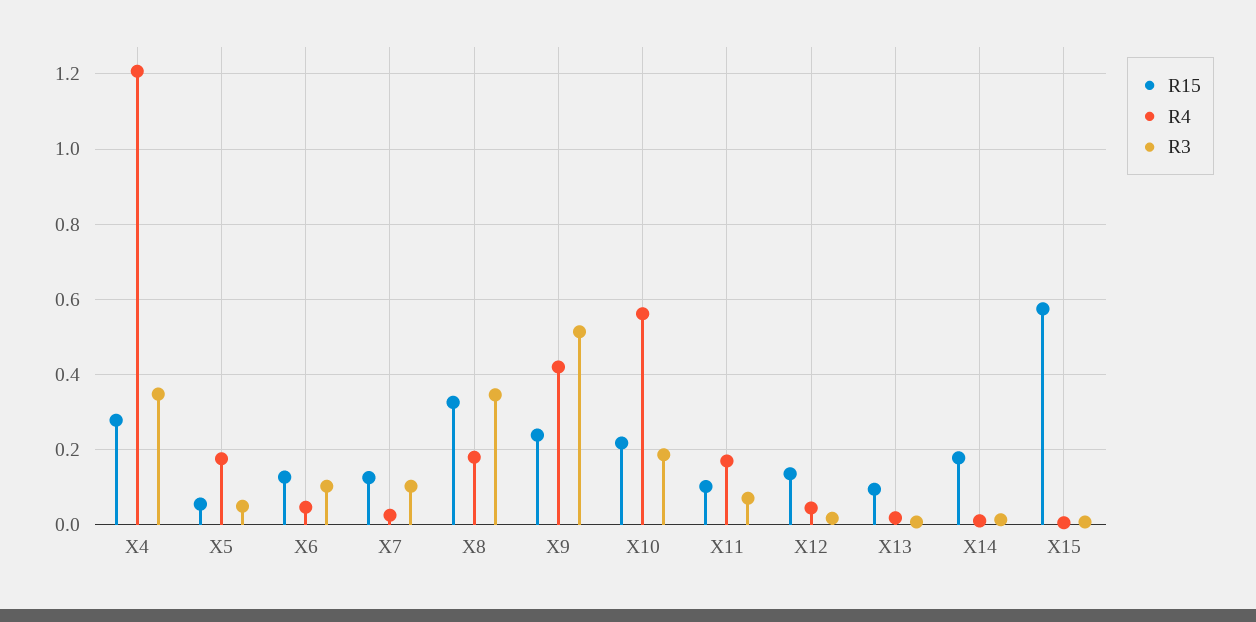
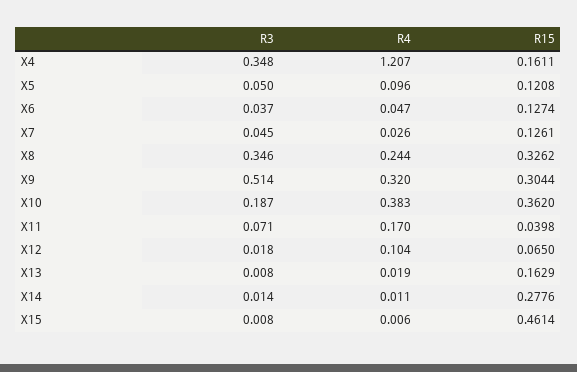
  {
    "R15": {
-     "X4": 0.28,
+     "X4": 0.1611,
-     "X5": 0.06,
+     "X5": 0.1208,
      "X6": 0.1274,
      "X7": 0.1261,
      "X8": 0.3262,
-     "X9": 0.24,
+     "X9": 0.3044,
-     "X10": 0.22,
+     "X10": 0.362,
-     "X11": 0.1,
+     "X11": 0.0398,
-     "X12": 0.14,
+     "X12": 0.065,
-     "X13": 0.1,
+     "X13": 0.1629,
-     "X14": 0.18,
+     "X14": 0.2776,
-     "X15": 0.58
+     "X15": 0.4614
    },
    "R4": {
      "X4": 1.207,
-     "X5": 0.18,
+     "X5": 0.096,
      "X6": 0.047,
      "X7": 0.026,
-     "X8": 0.18,
+     "X8": 0.244,
-     "X9": 0.42,
+     "X9": 0.32,
-     "X10": 0.56,
+     "X10": 0.383,
      "X11": 0.17,
-     "X12": 0.04,
+     "X12": 0.104,
      "X13": 0.019,
      "X14": 0.011,
      "X15": 0.006
    },
    "R3": {
      "X4": 0.348,
      "X5": 0.05,
-     "X6": 0.1,
+     "X6": 0.037,
-     "X7": 0.1,
+     "X7": 0.045,
      "X8": 0.346,
      "X9": 0.514,
      "X10": 0.187,
      "X11": 0.071,
      "X12": 0.018,
      "X13": 0.008,
      "X14": 0.014,
      "X15": 0.008
    }
  }

